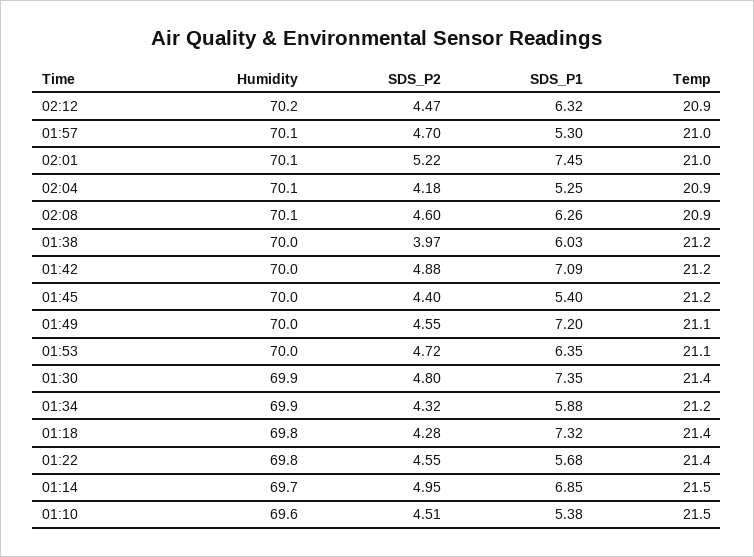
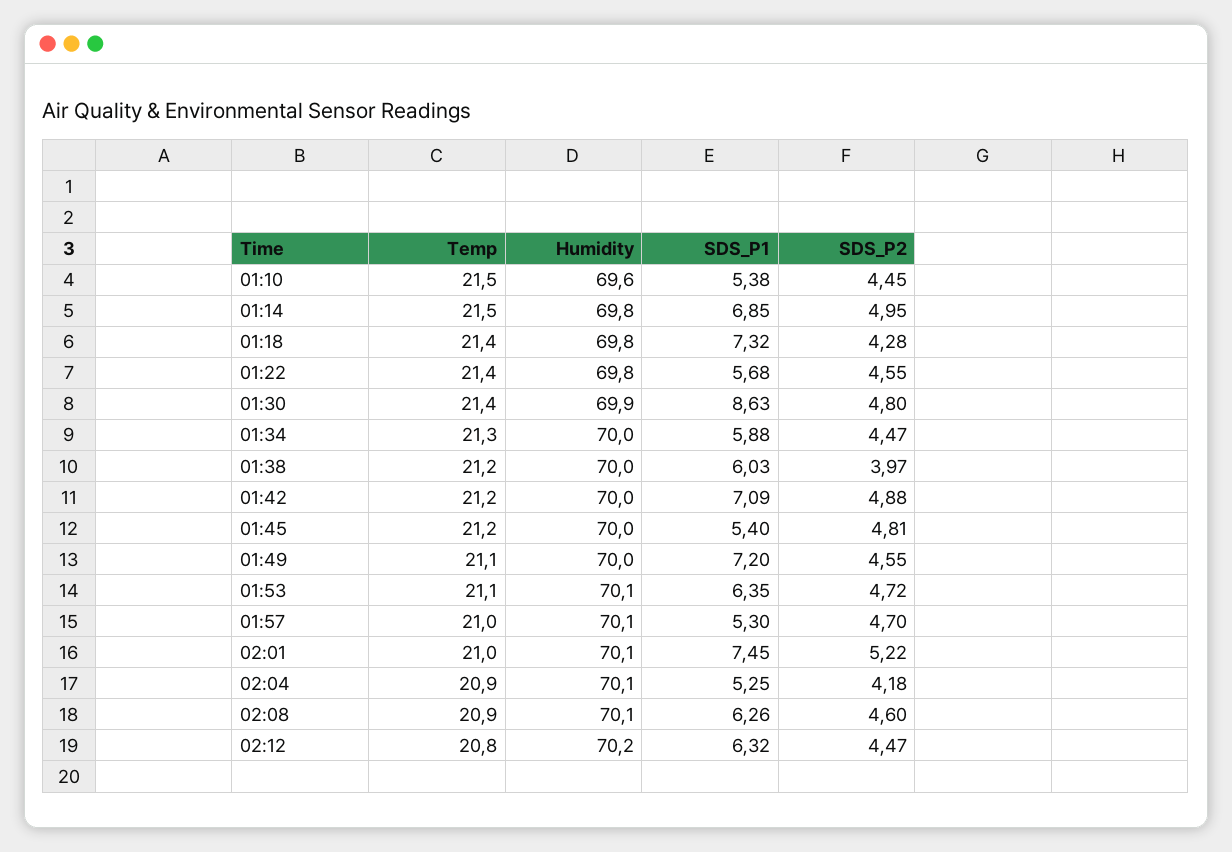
  {
    "Humidity": {
      "02:12": 70.2,
      "01:57": 70.1,
      "02:01": 70.1,
      "02:04": 70.1,
      "02:08": 70.1,
      "01:38": 70,
      "01:42": 70,
      "01:45": 70,
      "01:49": 70,
-     "01:53": 70,
+     "01:53": 70.1,
      "01:30": 69.9,
-     "01:34": 69.9,
+     "01:34": 70,
      "01:18": 69.8,
      "01:22": 69.8,
-     "01:14": 69.7,
+     "01:14": 69.8,
      "01:10": 69.6
    },
    "SDS_P2": {
      "02:12": 4.47,
      "01:57": 4.7,
      "02:01": 5.22,
      "02:04": 4.18,
      "02:08": 4.6,
      "01:38": 3.97,
      "01:42": 4.88,
-     "01:45": 4.4,
+     "01:45": 4.81,
      "01:49": 4.55,
      "01:53": 4.72,
      "01:30": 4.8,
-     "01:34": 4.32,
+     "01:34": 4.47,
      "01:18": 4.28,
      "01:22": 4.55,
      "01:14": 4.95,
-     "01:10": 4.51
+     "01:10": 4.45
    },
    "SDS_P1": {
      "02:12": 6.32,
      "01:57": 5.3,
      "02:01": 7.45,
      "02:04": 5.25,
      "02:08": 6.26,
      "01:38": 6.03,
      "01:42": 7.09,
      "01:45": 5.4,
      "01:49": 7.2,
      "01:53": 6.35,
-     "01:30": 7.35,
+     "01:30": 8.63,
      "01:34": 5.88,
      "01:18": 7.32,
      "01:22": 5.68,
      "01:14": 6.85,
      "01:10": 5.38
    },
    "Temp": {
-     "02:12": 20.9,
+     "02:12": 20.8,
      "01:57": 21,
      "02:01": 21,
      "02:04": 20.9,
      "02:08": 20.9,
      "01:38": 21.2,
      "01:42": 21.2,
      "01:45": 21.2,
      "01:49": 21.1,
      "01:53": 21.1,
      "01:30": 21.4,
-     "01:34": 21.2,
+     "01:34": 21.3,
      "01:18": 21.4,
      "01:22": 21.4,
      "01:14": 21.5,
      "01:10": 21.5
    }
  }

